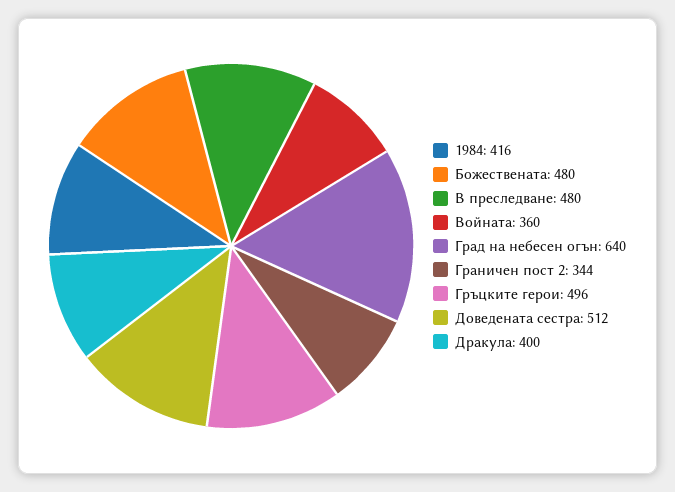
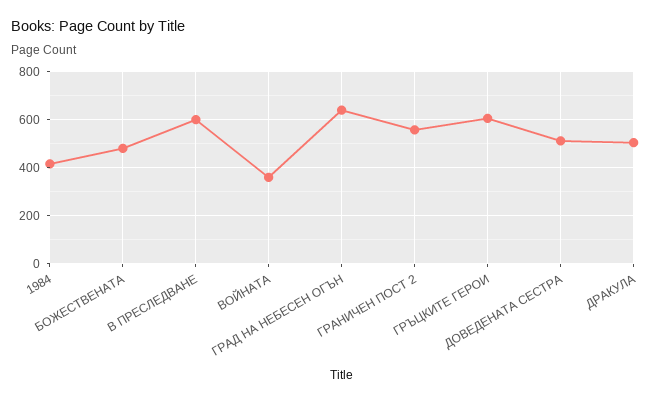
  {
    "1984": 416,
    "Божествената": 480,
-   "В преследване": 480,
+   "В преследване": 600,
    "Войната": 360,
    "Град на небесен огън": 640,
-   "Граничен пост 2": 344,
+   "Граничен пост 2": 550,
-   "Гръцките герои": 496,
+   "Гръцките герои": 600,
    "Доведената сестра": 512,
-   "Дракула": 400
+   "Дракула": 500
  }

